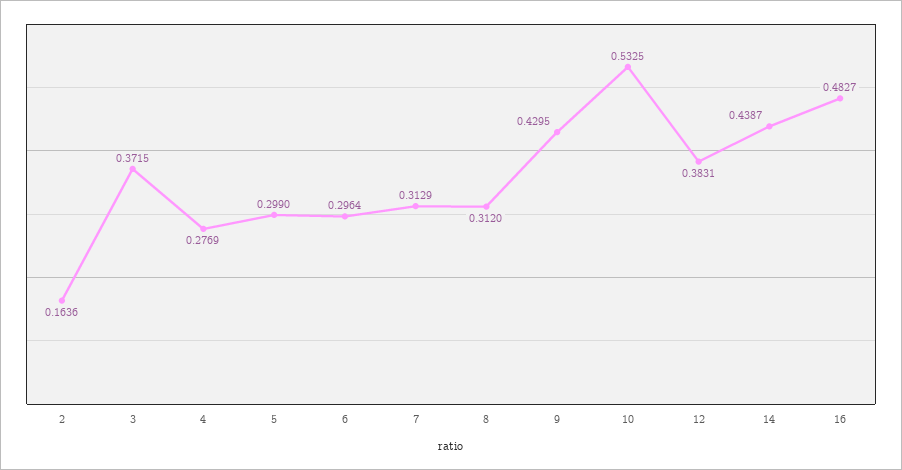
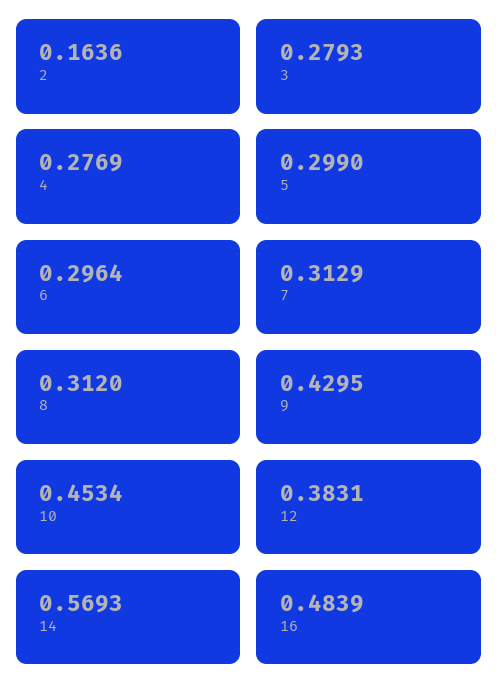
  {
    "2": 0.1636,
-   "3": 0.3715,
+   "3": 0.2793,
    "4": 0.2769,
    "5": 0.299,
    "6": 0.2964,
    "7": 0.3129,
    "8": 0.312,
    "9": 0.4295,
-   "10": 0.5325,
+   "10": 0.4534,
    "12": 0.3831,
-   "14": 0.4387,
+   "14": 0.5693,
-   "16": 0.4827
+   "16": 0.4839
  }

